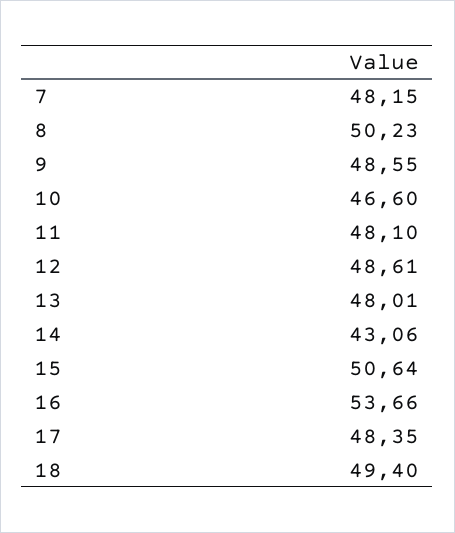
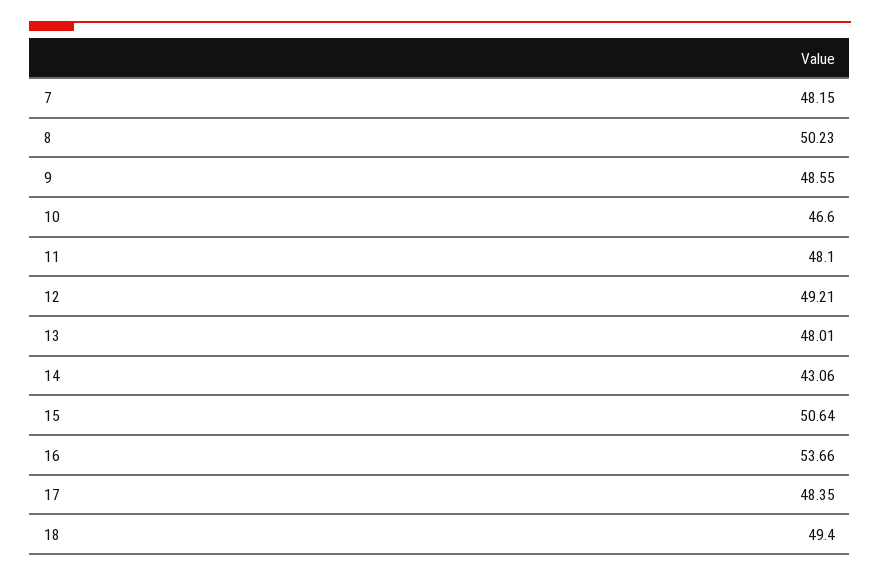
  {
    "7": 48.15,
    "8": 50.23,
    "9": 48.55,
    "10": 46.6,
    "11": 48.1,
-   "12": 48.61,
+   "12": 49.21,
    "13": 48.01,
    "14": 43.06,
    "15": 50.64,
    "16": 53.66,
    "17": 48.35,
    "18": 49.4
  }

